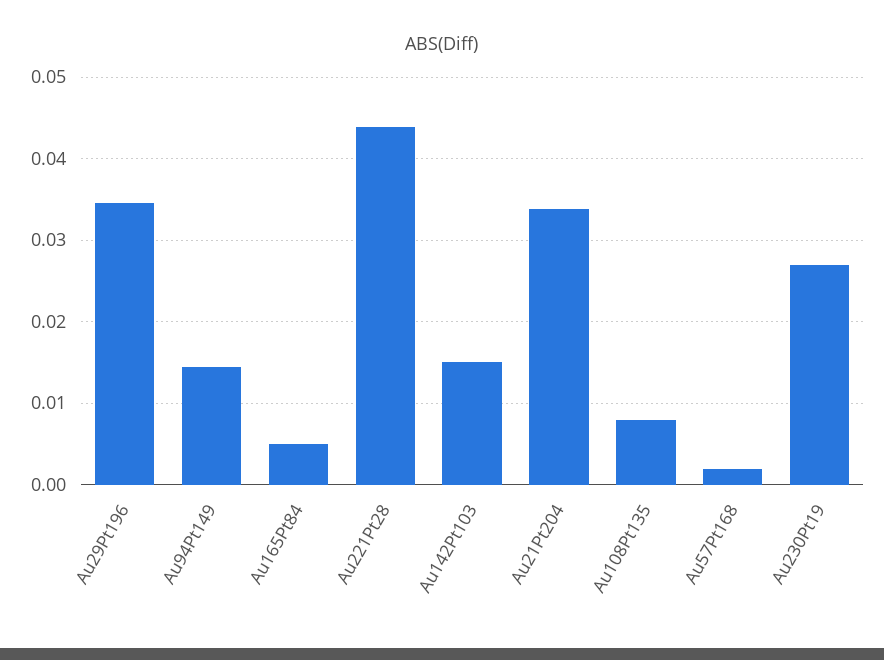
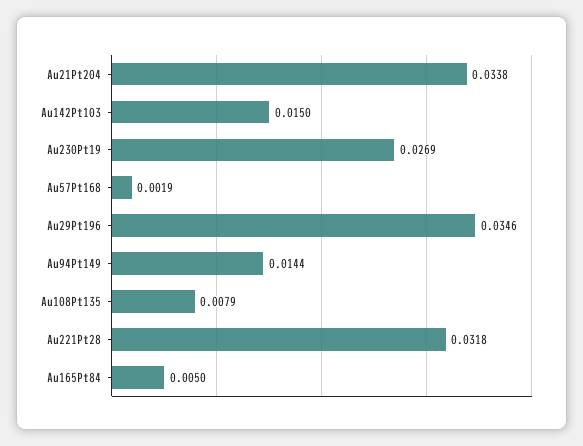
  {
    "Au29Pt196": 0.0346,
    "Au94Pt149": 0.0144,
    "Au165Pt84": 0.005,
-   "Au221Pt28": 0.044,
+   "Au221Pt28": 0.0318,
    "Au142Pt103": 0.015,
    "Au21Pt204": 0.0338,
    "Au108Pt135": 0.0079,
    "Au57Pt168": 0.0019,
    "Au230Pt19": 0.0269
  }

